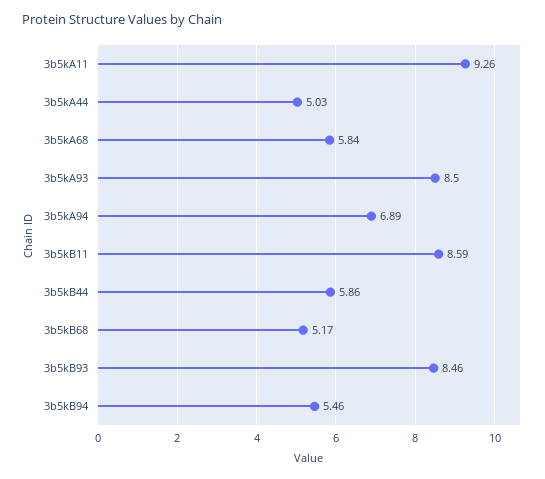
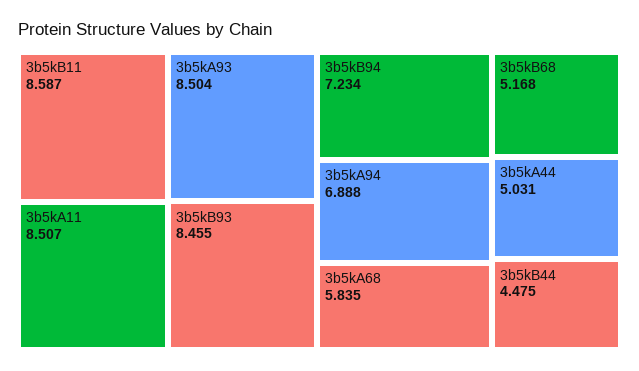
  {
-   "3b5kA11": 9.26,
+   "3b5kA11": 8.507,
    "3b5kA44": 5.031,
    "3b5kA68": 5.835,
    "3b5kA93": 8.504,
    "3b5kA94": 6.888,
    "3b5kB11": 8.587,
-   "3b5kB44": 5.86,
+   "3b5kB44": 4.475,
    "3b5kB68": 5.168,
    "3b5kB93": 8.455,
-   "3b5kB94": 5.46
+   "3b5kB94": 7.234
  }

